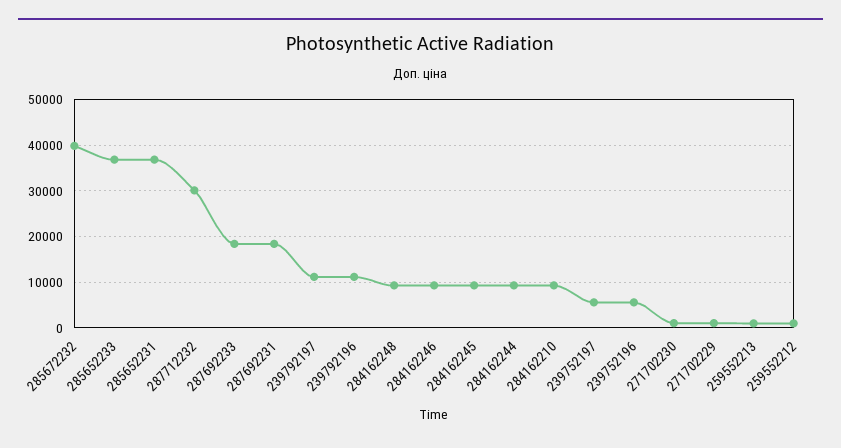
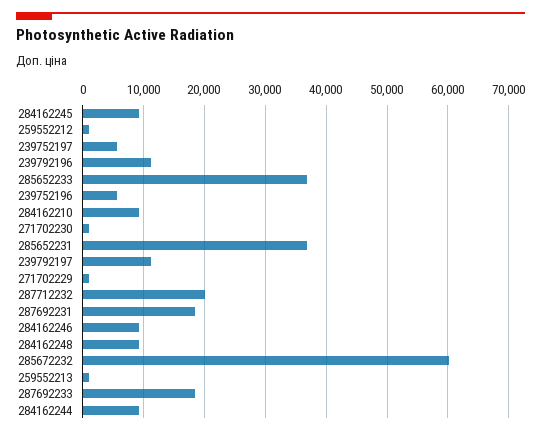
  {
-   "285672232": 40000,
+   "285672232": 60000,
    "285652233": 37000,
    "285652231": 37000,
-   "287712232": 30000,
+   "287712232": 20000,
    "287692233": 18000,
    "287692231": 18000,
    "239792197": 11000,
    "239792196": 11000,
    "284162248": 9000,
    "284162246": 9000,
    "284162245": 9000,
    "284162244": 9000,
    "284162210": 9000,
    "239752197": 6000,
    "239752196": 6000,
    "271702230": 1000,
    "271702229": 1000,
    "259552213": 1000,
    "259552212": 1000
  }

